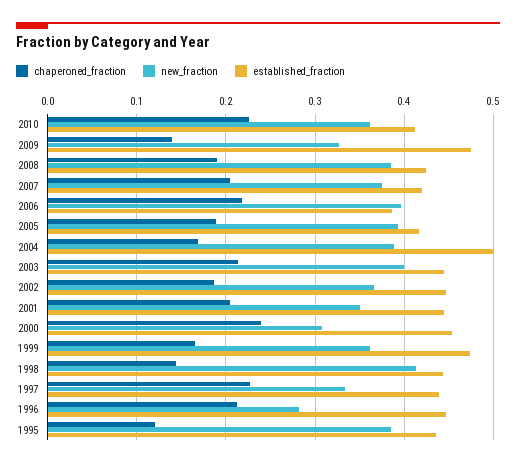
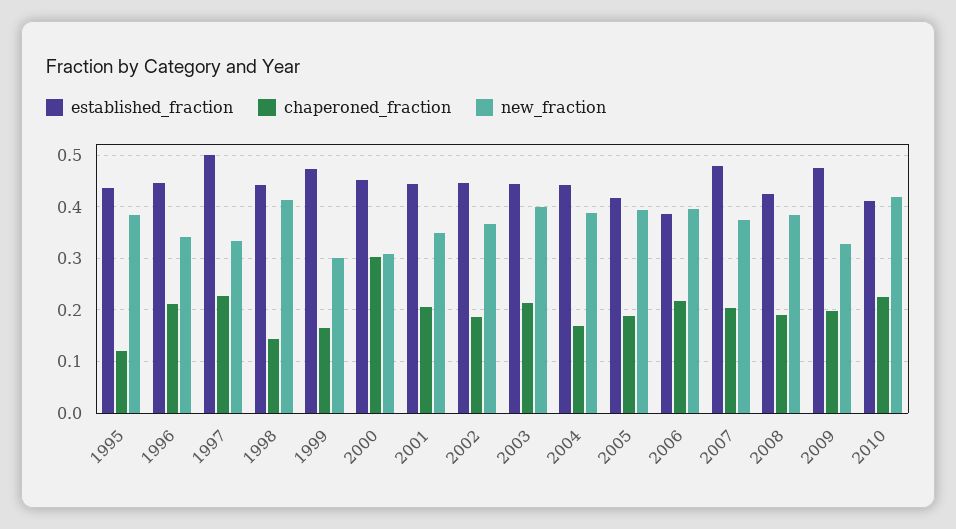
  {
    "chaperoned_fraction": {
      "2010": 0.23,
-     "2009": 0.14,
+     "2009": 0.2,
      "2008": 0.19,
      "2007": 0.2,
      "2006": 0.22,
      "2005": 0.19,
      "2004": 0.17,
      "2003": 0.21,
      "2002": 0.19,
      "2001": 0.21,
-     "2000": 0.24,
+     "2000": 0.3,
      "1999": 0.17,
      "1998": 0.14,
      "1997": 0.23,
      "1996": 0.21,
      "1995": 0.12
    },
    "new_fraction": {
-     "2010": 0.36,
+     "2010": 0.42,
      "2009": 0.33,
      "2008": 0.39,
      "2007": 0.38,
      "2006": 0.4,
      "2005": 0.39,
      "2004": 0.39,
      "2003": 0.4,
      "2002": 0.37,
      "2001": 0.35,
      "2000": 0.31,
-     "1999": 0.36,
+     "1999": 0.3,
      "1998": 0.41,
      "1997": 0.33,
-     "1996": 0.28,
+     "1996": 0.34,
      "1995": 0.39
    },
    "established_fraction": {
      "2010": 0.41,
      "2009": 0.48,
      "2008": 0.42,
-     "2007": 0.42,
+     "2007": 0.48,
      "2006": 0.39,
      "2005": 0.42,
-     "2004": 0.5,
+     "2004": 0.44,
      "2003": 0.45,
      "2002": 0.45,
      "2001": 0.45,
      "2000": 0.45,
      "1999": 0.47,
      "1998": 0.44,
-     "1997": 0.44,
+     "1997": 0.5,
      "1996": 0.45,
      "1995": 0.44
    }
  }

